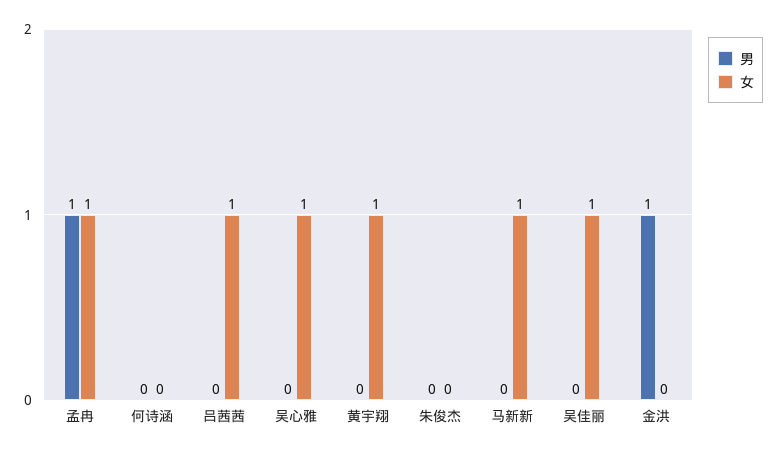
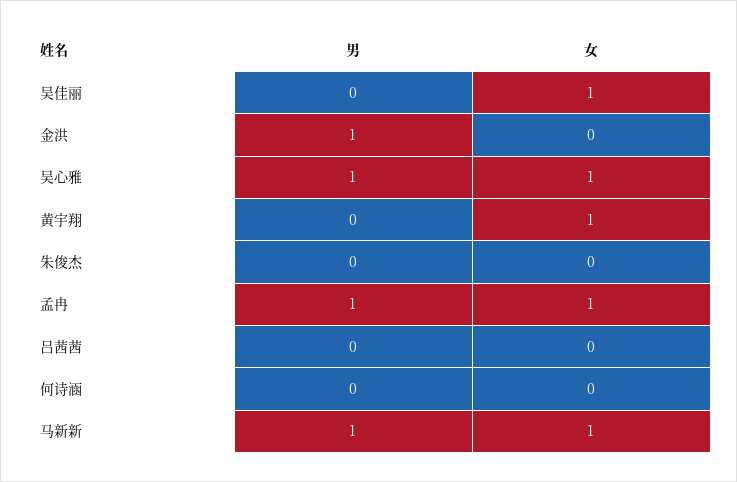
  {
    "男": {
      "孟冉": 1,
      "何诗涵": 0,
      "吕茜茜": 0,
-     "吴心雅": 0,
+     "吴心雅": 1,
      "黄宇翔": 0,
      "朱俊杰": 0,
-     "马新新": 0,
+     "马新新": 1,
      "吴佳丽": 0,
      "金洪": 1
    },
    "女": {
      "孟冉": 1,
      "何诗涵": 0,
-     "吕茜茜": 1,
+     "吕茜茜": 0,
      "吴心雅": 1,
      "黄宇翔": 1,
      "朱俊杰": 0,
      "马新新": 1,
      "吴佳丽": 1,
      "金洪": 0
    }
  }

